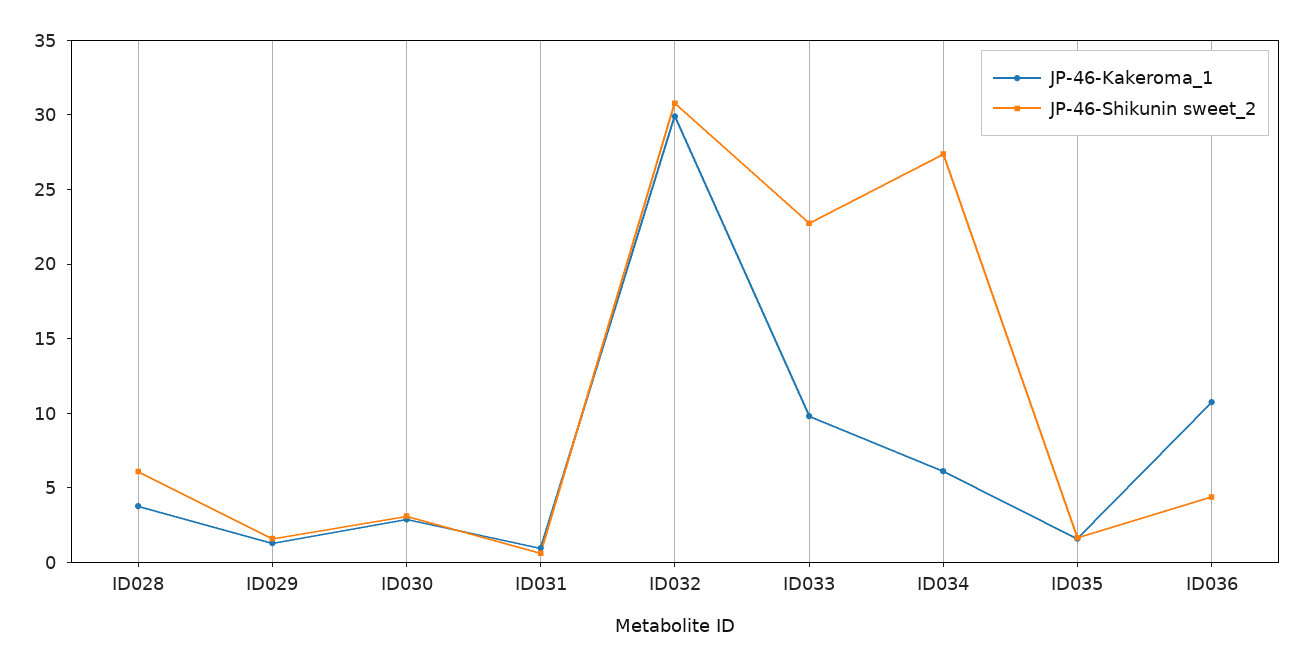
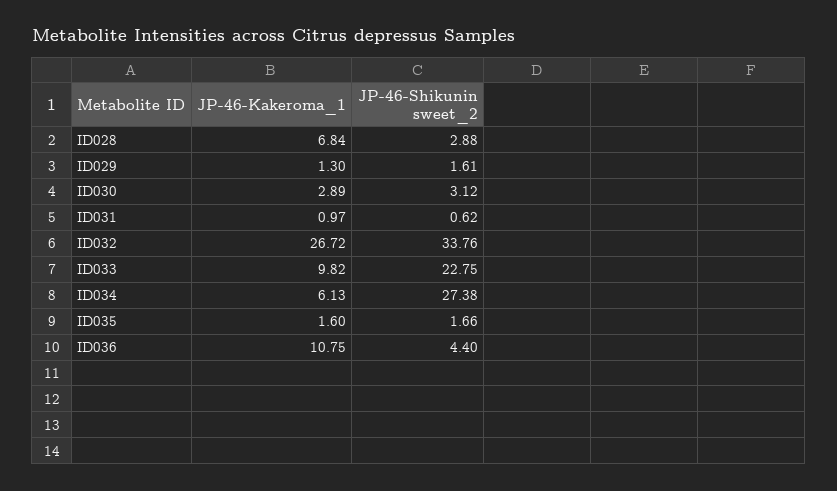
  {
    "JP-46-Kakeroma_1": {
-     "ID028": 4,
+     "ID028": 6.84,
      "ID029": 1.3,
      "ID030": 2.89,
      "ID031": 0.97,
-     "ID032": 30,
+     "ID032": 26.72,
      "ID033": 9.82,
      "ID034": 6.13,
      "ID035": 1.6,
      "ID036": 10.75
    },
    "JP-46-Shikunin sweet_2": {
-     "ID028": 6,
+     "ID028": 2.88,
      "ID029": 1.61,
      "ID030": 3.12,
      "ID031": 0.62,
-     "ID032": 31,
+     "ID032": 33.76,
      "ID033": 22.75,
      "ID034": 27.38,
      "ID035": 1.66,
      "ID036": 4.4
    }
  }

